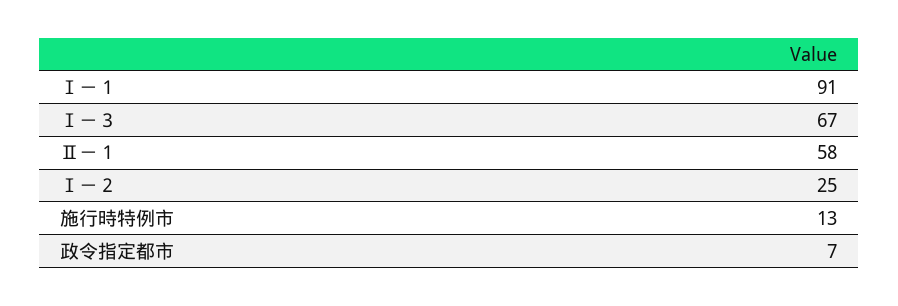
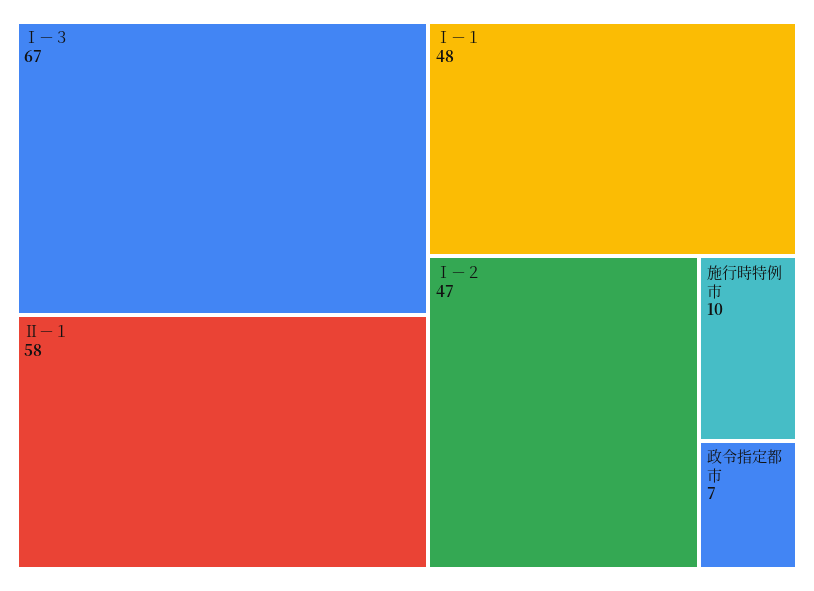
  {
-   "Ⅰ－１": 91,
+   "Ⅰ－１": 48,
    "Ⅰ－３": 67,
    "Ⅱ－１": 58,
-   "Ⅰ－２": 25,
+   "Ⅰ－２": 47,
-   "施行時特例市": 13,
+   "施行時特例市": 10,
    "政令指定都市": 7
  }

